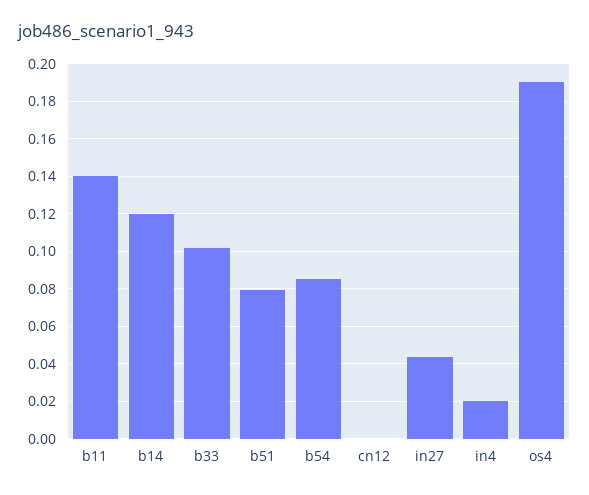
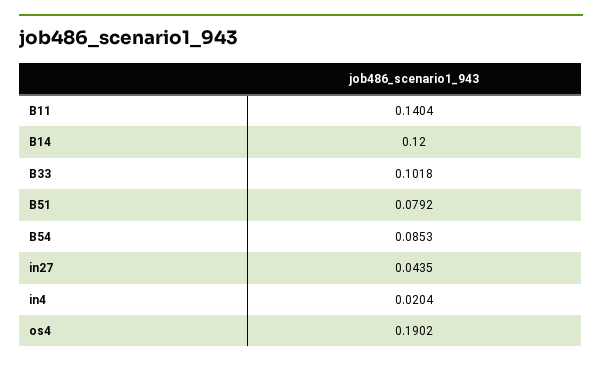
  {
    "b11": 0.1404,
    "b14": 0.12,
    "b33": 0.1018,
    "b51": 0.0792,
    "b54": 0.0853,
-   "cn12": 0,
    "in27": 0.0435,
    "in4": 0.0204,
    "os4": 0.1902
  }

